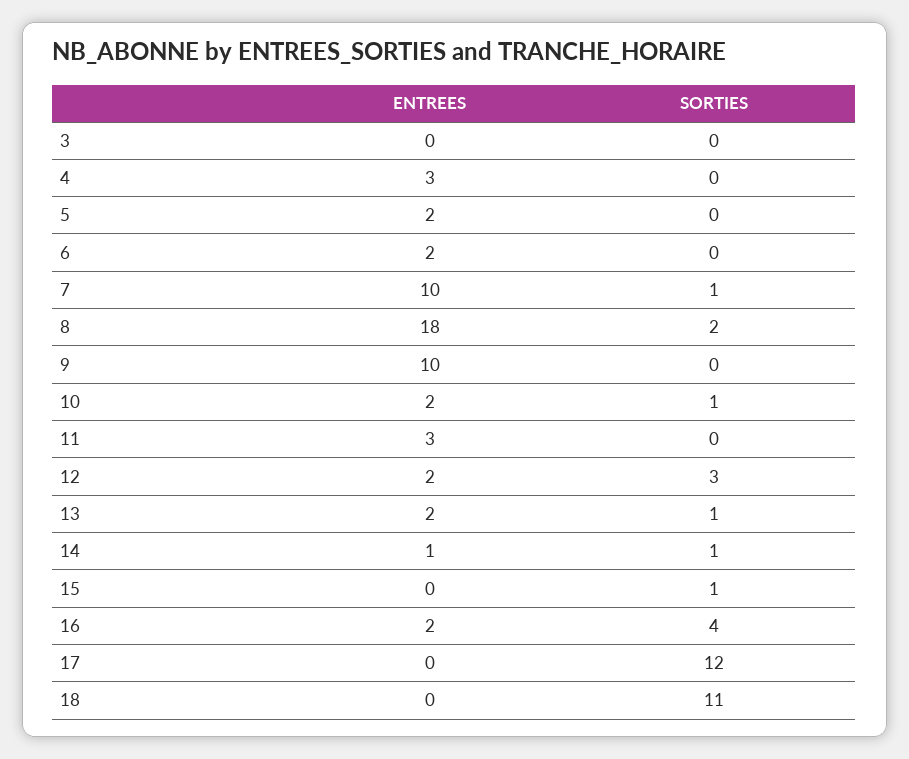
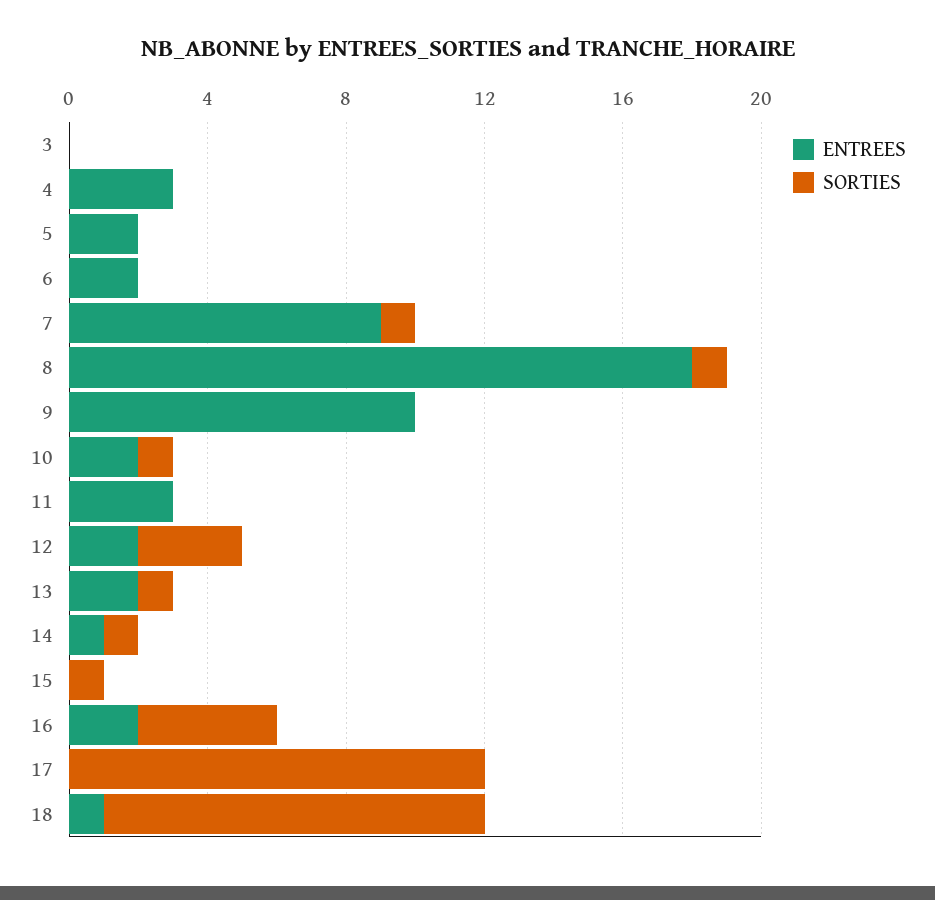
  {
    "ENTREES": {
      "3": 0,
      "4": 3,
      "5": 2,
      "6": 2,
-     "7": 10,
+     "7": 9,
      "8": 18,
      "9": 10,
      "10": 2,
      "11": 3,
      "12": 2,
      "13": 2,
      "14": 1,
      "15": 0,
      "16": 2,
      "17": 0,
-     "18": 0
+     "18": 1
    },
    "SORTIES": {
      "3": 0,
      "4": 0,
      "5": 0,
      "6": 0,
      "7": 1,
-     "8": 2,
+     "8": 1,
      "9": 0,
      "10": 1,
      "11": 0,
      "12": 3,
      "13": 1,
      "14": 1,
      "15": 1,
      "16": 4,
      "17": 12,
      "18": 11
    }
  }

